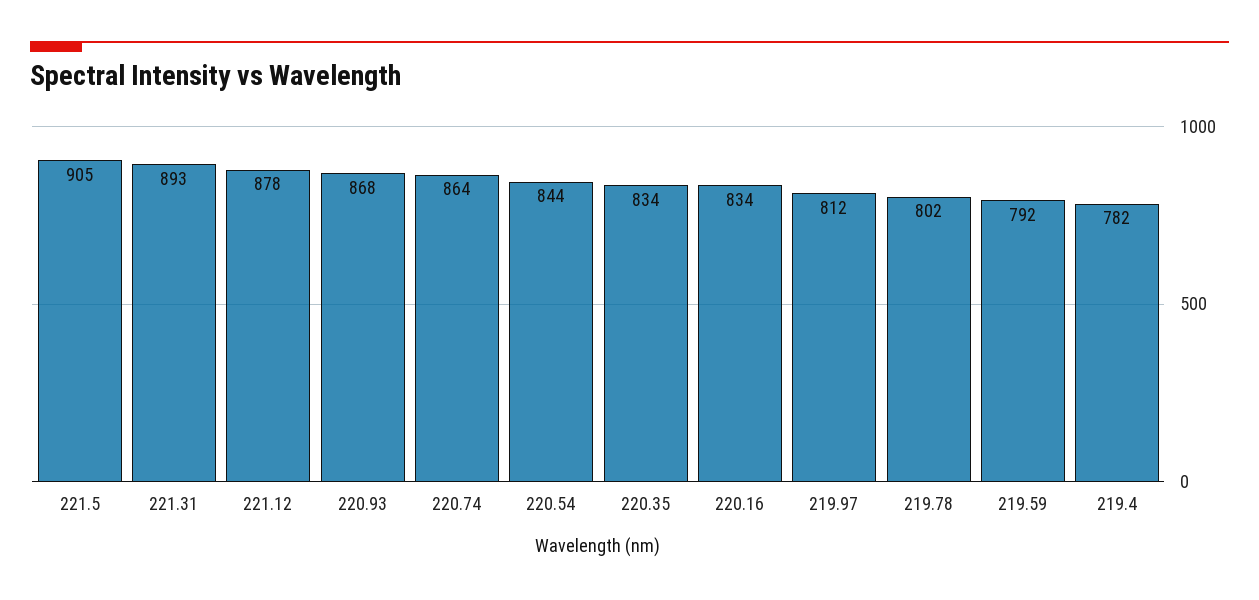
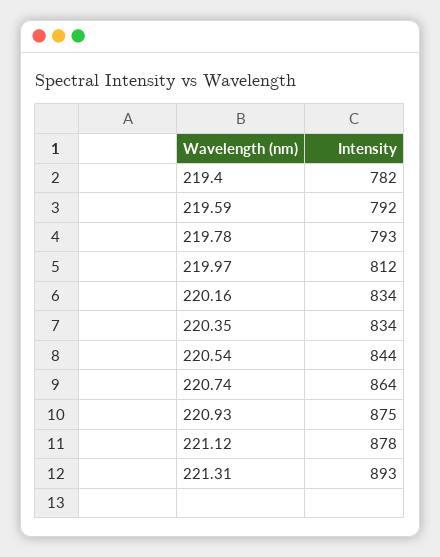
  {
-   "221.5": 905,
    "221.31": 893,
    "221.12": 878,
-   "220.93": 868,
+   "220.93": 875,
    "220.74": 864,
    "220.54": 844,
    "220.35": 834,
    "220.16": 834,
    "219.97": 812,
-   "219.78": 802,
+   "219.78": 793,
    "219.59": 792,
    "219.4": 782
  }

